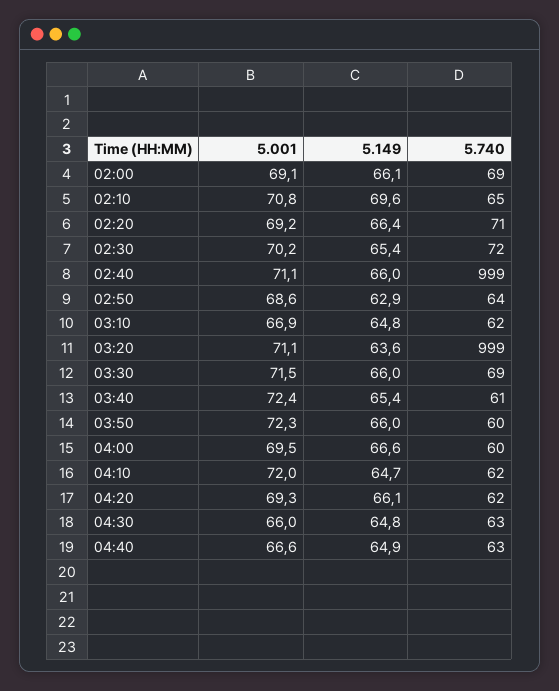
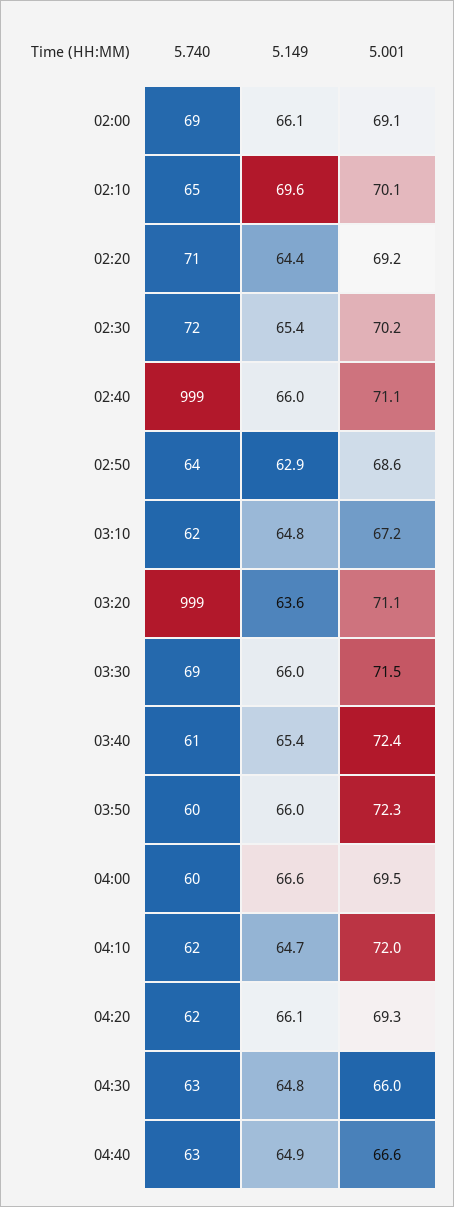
  {
    "5.001": {
      "02:00": 69.1,
-     "02:10": 70.8,
+     "02:10": 70.1,
      "02:20": 69.2,
      "02:30": 70.2,
      "02:40": 71.1,
      "02:50": 68.6,
-     "03:10": 66.9,
+     "03:10": 67.2,
      "03:20": 71.1,
      "03:30": 71.5,
      "03:40": 72.4,
      "03:50": 72.3,
      "04:00": 69.5,
      "04:10": 72,
      "04:20": 69.3,
      "04:30": 66,
      "04:40": 66.6
    },
    "5.149": {
      "02:00": 66.1,
      "02:10": 69.6,
-     "02:20": 66.4,
+     "02:20": 64.4,
      "02:30": 65.4,
      "02:40": 66,
      "02:50": 62.9,
      "03:10": 64.8,
      "03:20": 63.6,
      "03:30": 66,
      "03:40": 65.4,
      "03:50": 66,
      "04:00": 66.6,
      "04:10": 64.7,
      "04:20": 66.1,
      "04:30": 64.8,
      "04:40": 64.9
    },
    "5.740": {
      "02:00": 69,
      "02:10": 65,
      "02:20": 71,
      "02:30": 72,
      "02:40": 999,
      "02:50": 64,
      "03:10": 62,
      "03:20": 999,
      "03:30": 69,
      "03:40": 61,
      "03:50": 60,
      "04:00": 60,
      "04:10": 62,
      "04:20": 62,
      "04:30": 63,
      "04:40": 63
    }
  }

